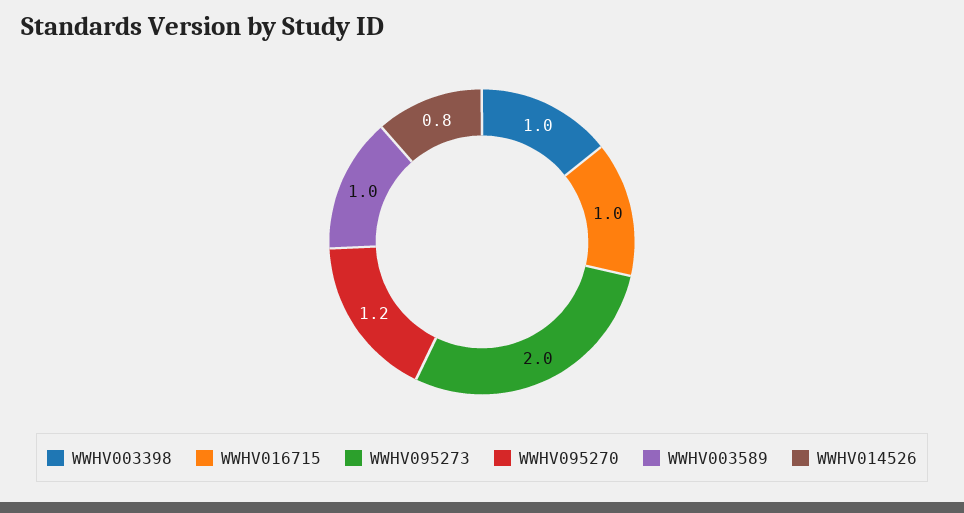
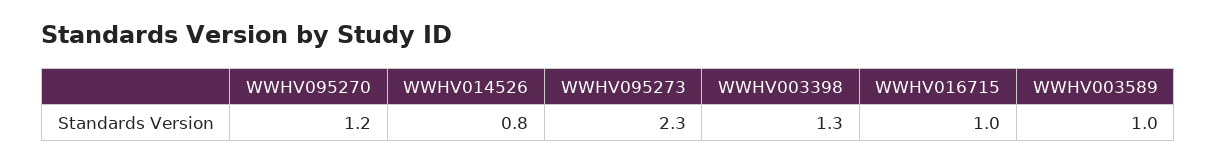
  {
-   "WWHV003398": 1,
+   "WWHV003398": 1.3,
    "WWHV016715": 1,
-   "WWHV095273": 2,
+   "WWHV095273": 2.3,
    "WWHV095270": 1.2,
    "WWHV003589": 1,
    "WWHV014526": 0.8
  }

